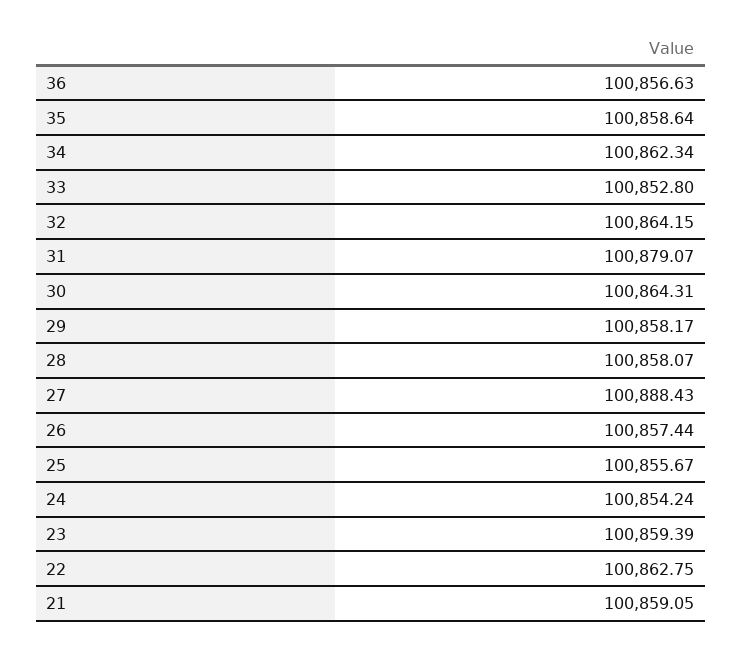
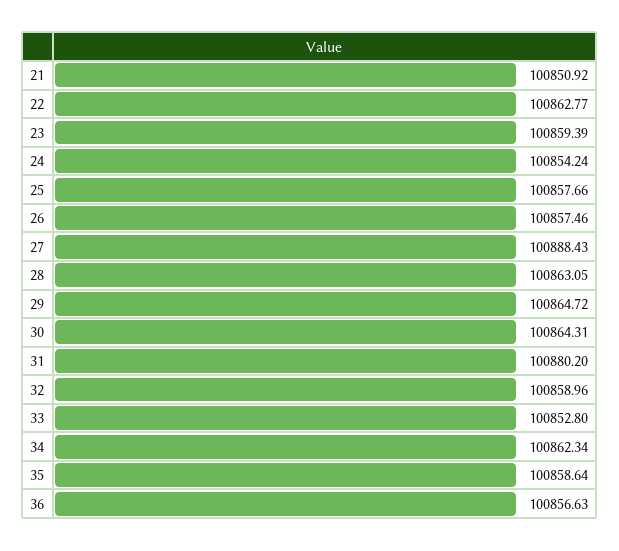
  {
    "36": 100856.63,
    "35": 100858.64,
    "34": 100862.34,
    "33": 100852.8,
-   "32": 100864.15,
+   "32": 100858.96,
-   "31": 100879.07,
+   "31": 100880.2,
    "30": 100864.31,
-   "29": 100858.17,
+   "29": 100864.72,
-   "28": 100858.07,
+   "28": 100863.05,
    "27": 100888.43,
-   "26": 100857.44,
+   "26": 100857.46,
-   "25": 100855.67,
+   "25": 100857.66,
    "24": 100854.24,
    "23": 100859.39,
-   "22": 100862.75,
+   "22": 100862.77,
-   "21": 100859.05
+   "21": 100850.92
  }

